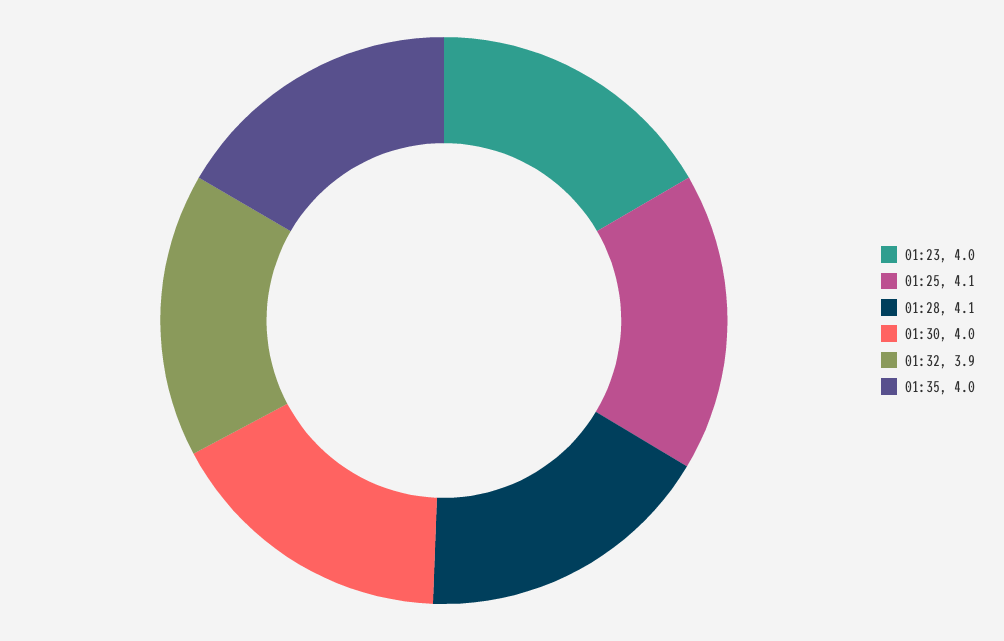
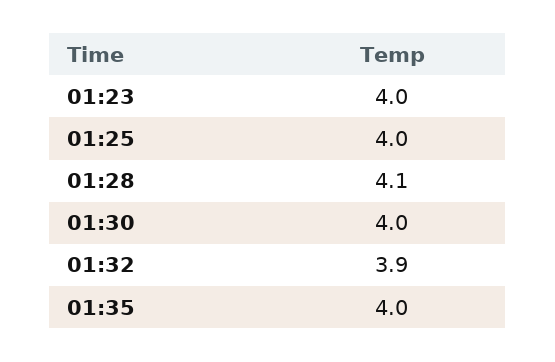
  {
    "01:23": 4,
-   "01:25": 4.1,
+   "01:25": 4,
    "01:28": 4.1,
    "01:30": 4,
    "01:32": 3.9,
    "01:35": 4
  }

